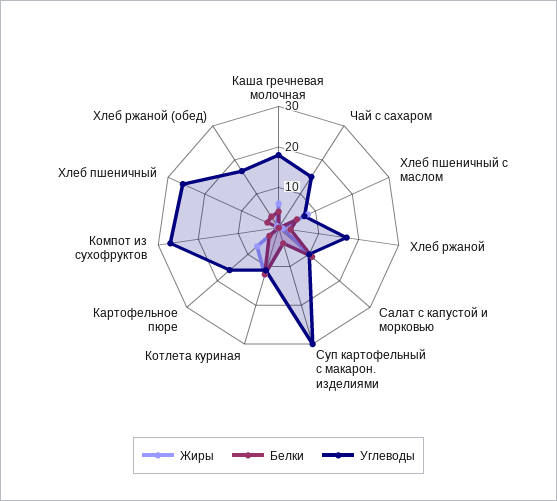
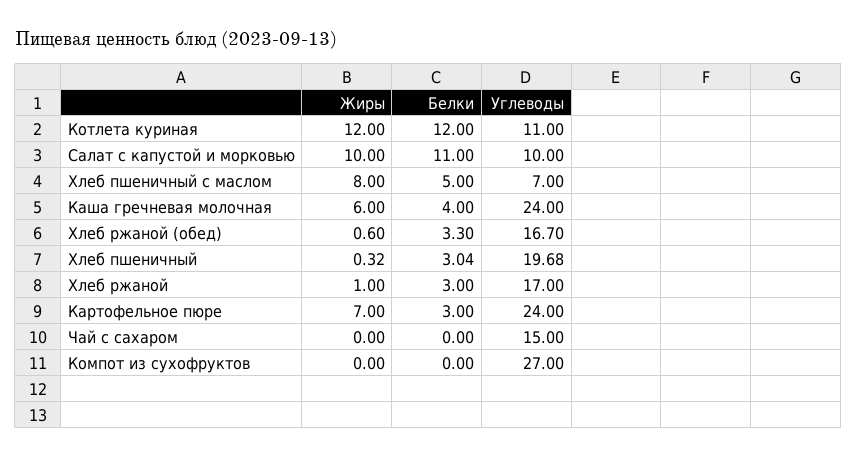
  {
    "Жиры": {
      "Каша гречневая молочная": 6,
      "Чай с сахаром": 0,
      "Хлеб пшеничный с маслом": 8,
      "Хлеб ржаной": 1,
      "Салат с капустой и морковью": 10,
-     "Суп картофельный с макарон. изделиями": 4,
      "Котлета куриная": 12,
      "Картофельное пюре": 7,
      "Компот из сухофруктов": 0,
      "Хлеб пшеничный": 0.32,
      "Хлеб ржаной (обед)": 0.6
    },
    "Белки": {
      "Каша гречневая молочная": 4,
      "Чай с сахаром": 0,
      "Хлеб пшеничный с маслом": 5,
      "Хлеб ржаной": 3,
      "Салат с капустой и морковью": 11,
-     "Суп картофельный с макарон. изделиями": 4,
      "Котлета куриная": 12,
      "Картофельное пюре": 3,
      "Компот из сухофруктов": 0,
      "Хлеб пшеничный": 3.04,
      "Хлеб ржаной (обед)": 3.3
    },
    "Углеводы": {
-     "Каша гречневая молочная": 18,
+     "Каша гречневая молочная": 24,
      "Чай с сахаром": 15,
      "Хлеб пшеничный с маслом": 7,
      "Хлеб ржаной": 17,
      "Салат с капустой и морковью": 10,
-     "Суп картофельный с макарон. изделиями": 30,
      "Котлета куриная": 11,
-     "Картофельное пюре": 16,
+     "Картофельное пюре": 24,
      "Компот из сухофруктов": 27,
-     "Хлеб пшеничный": 26,
+     "Хлеб пшеничный": 19.68,
      "Хлеб ржаной (обед)": 16.7
    }
  }

